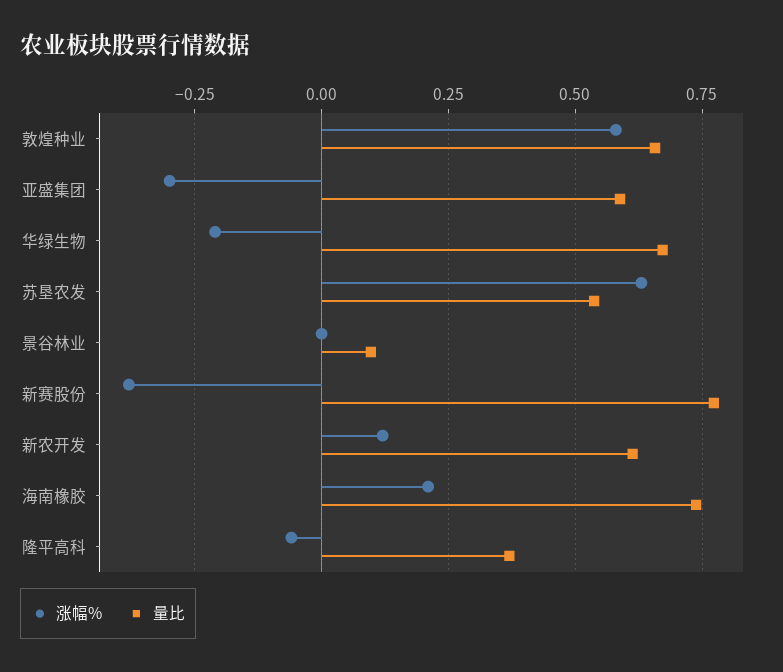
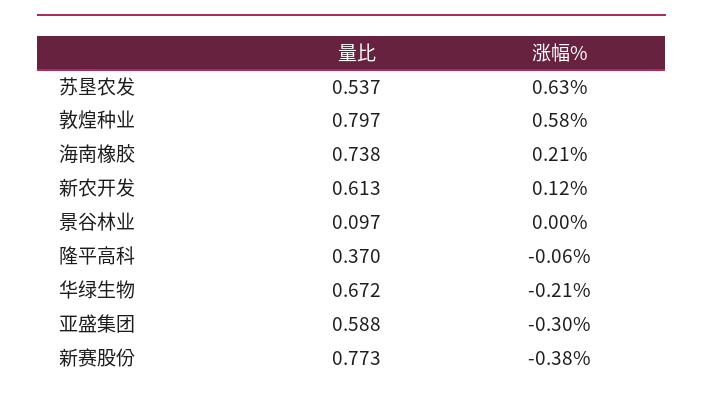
  {
    "涨幅%": {
      "敦煌种业": 0.58,
      "亚盛集团": -0.3,
      "华绿生物": -0.21,
      "苏垦农发": 0.63,
      "景谷林业": 0,
      "新赛股份": -0.38,
      "新农开发": 0.12,
      "海南橡胶": 0.21,
      "隆平高科": -0.06
    },
    "量比": {
-     "敦煌种业": 0.65,
+     "敦煌种业": 0.797,
      "亚盛集团": 0.588,
      "华绿生物": 0.672,
      "苏垦农发": 0.537,
      "景谷林业": 0.097,
      "新赛股份": 0.773,
      "新农开发": 0.613,
      "海南橡胶": 0.738,
      "隆平高科": 0.37
    }
  }

